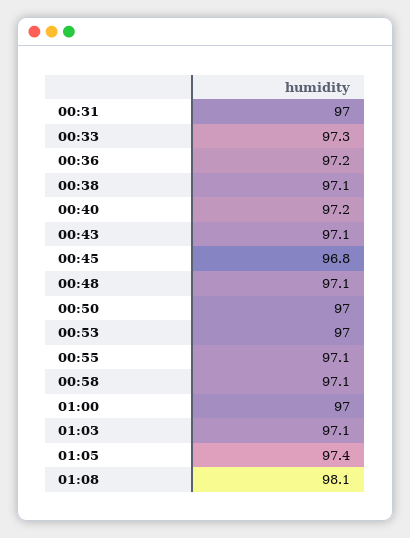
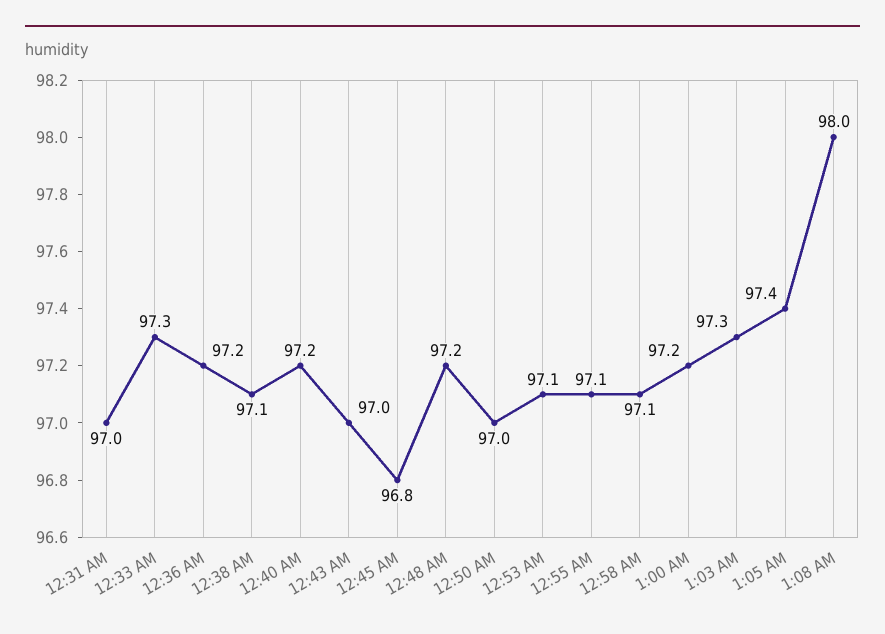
  {
    "00:31": 97,
    "00:33": 97.3,
    "00:36": 97.2,
    "00:38": 97.1,
    "00:40": 97.2,
-   "00:43": 97.1,
+   "00:43": 97,
    "00:45": 96.8,
-   "00:48": 97.1,
+   "00:48": 97.2,
    "00:50": 97,
-   "00:53": 97,
+   "00:53": 97.1,
    "00:55": 97.1,
    "00:58": 97.1,
-   "01:00": 97,
+   "01:00": 97.2,
-   "01:03": 97.1,
+   "01:03": 97.3,
    "01:05": 97.4,
-   "01:08": 98.1
+   "01:08": 98
  }

